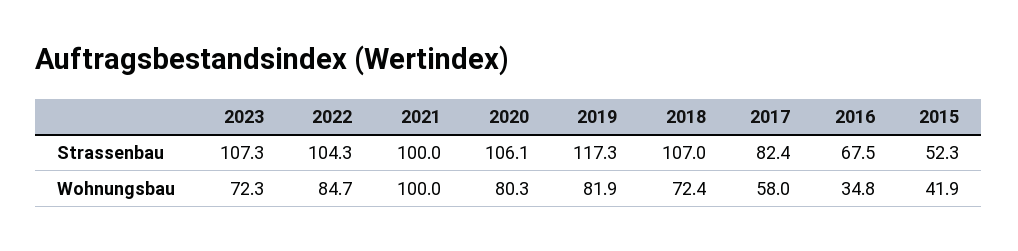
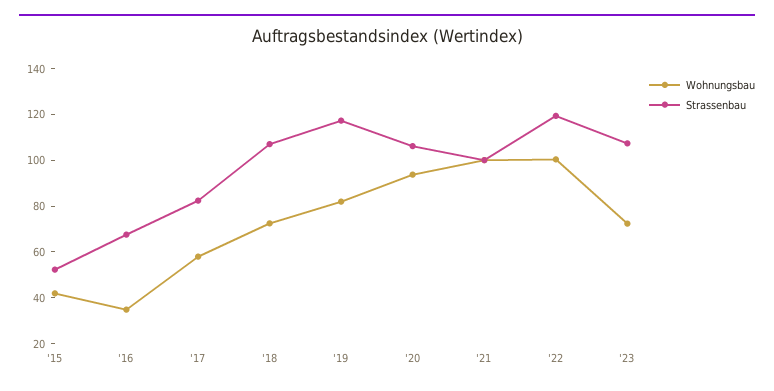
  {
    "Strassenbau": {
      "2023": 107.3,
-     "2022": 104.3,
+     "2022": 120,
      "2021": 100,
      "2020": 106.1,
      "2019": 117.3,
      "2018": 107,
      "2017": 82.4,
      "2016": 67.5,
      "2015": 52.3
    },
    "Wohnungsbau": {
      "2023": 72.3,
-     "2022": 84.7,
+     "2022": 100,
      "2021": 100,
-     "2020": 80.3,
+     "2020": 95,
      "2019": 81.9,
      "2018": 72.4,
      "2017": 58,
      "2016": 34.8,
      "2015": 41.9
    }
  }

